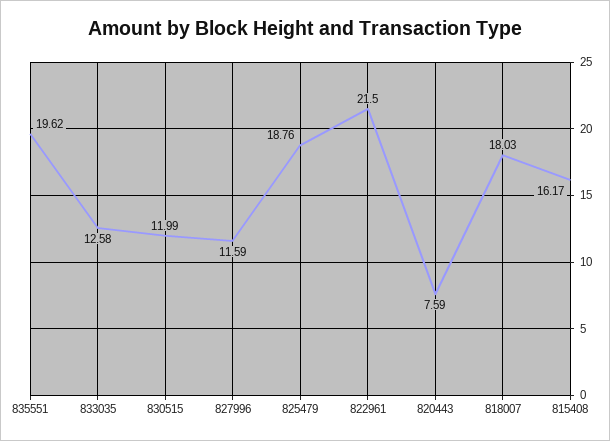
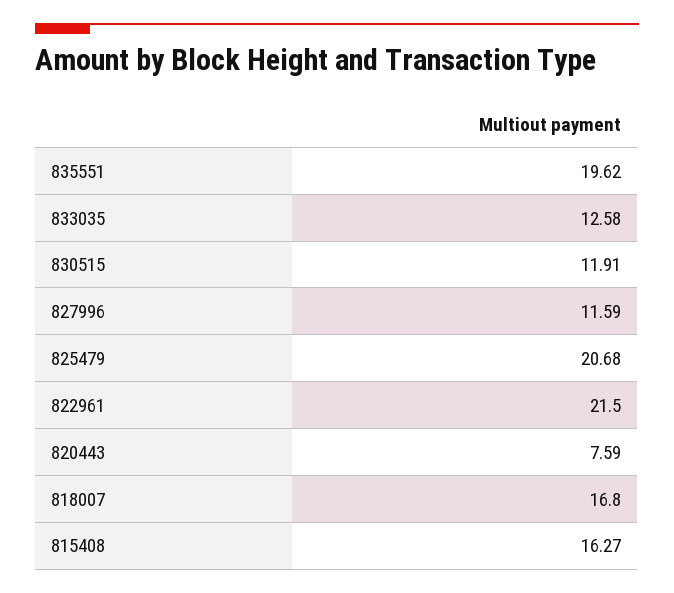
  {
    "835551": 19.62,
    "833035": 12.58,
-   "830515": 11.99,
+   "830515": 11.91,
    "827996": 11.59,
-   "825479": 18.76,
+   "825479": 20.68,
    "822961": 21.5,
    "820443": 7.59,
-   "818007": 18.03,
+   "818007": 16.8,
-   "815408": 16.17
+   "815408": 16.27
  }

